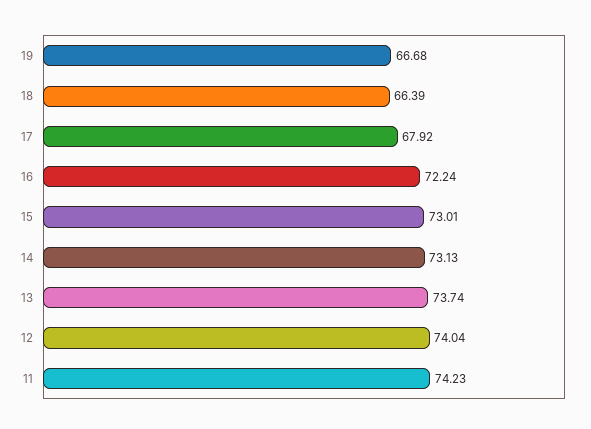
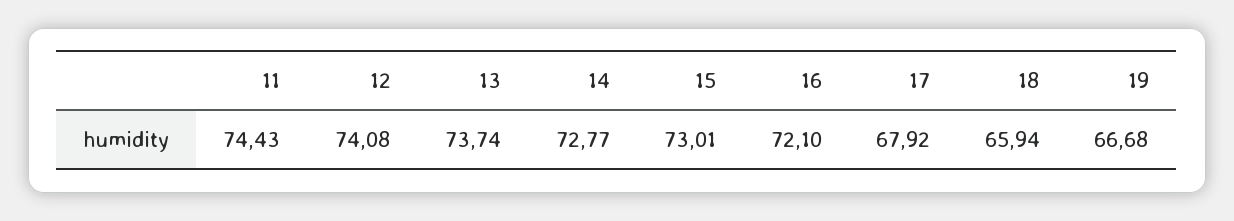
  {
    "19": 66.68,
-   "18": 66.39,
+   "18": 65.94,
    "17": 67.92,
-   "16": 72.24,
+   "16": 72.1,
    "15": 73.01,
-   "14": 73.13,
+   "14": 72.77,
    "13": 73.74,
-   "12": 74.04,
+   "12": 74.08,
-   "11": 74.23
+   "11": 74.43
  }

